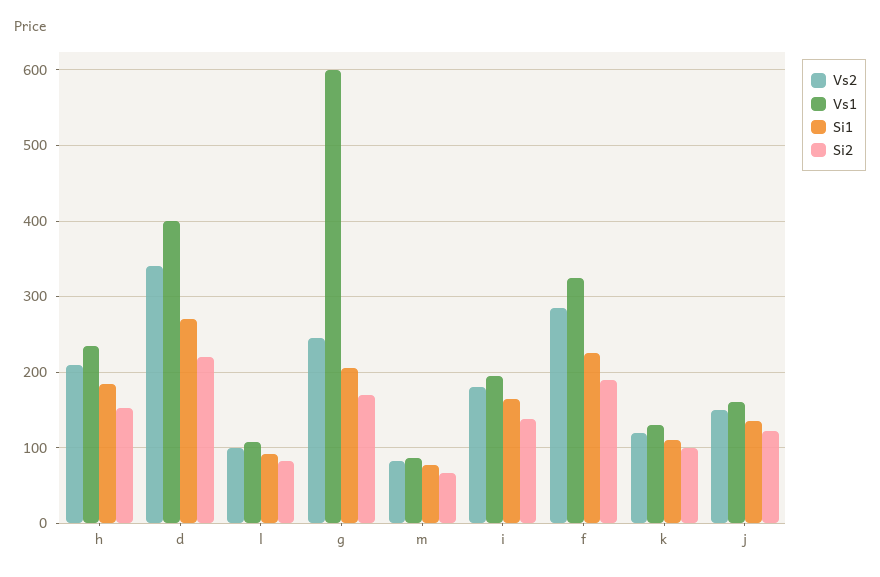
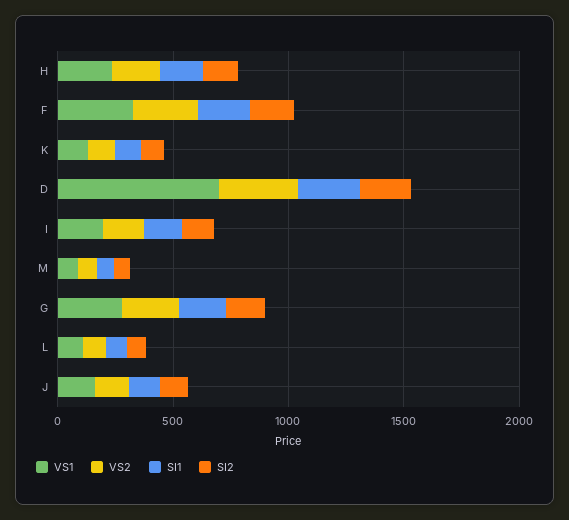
  {
    "Vs2": {
      "h": 210,
      "d": 340,
      "l": 100,
      "g": 250,
      "m": 80,
      "i": 180,
      "f": 290,
      "k": 120,
      "j": 150
    },
    "Vs1": {
      "h": 240,
-     "d": 400,
+     "d": 700,
      "l": 110,
-     "g": 600,
+     "g": 300,
      "m": 90,
      "i": 200,
      "f": 330,
      "k": 130,
      "j": 160
    },
    "Si1": {
      "h": 190,
      "d": 270,
      "l": 90,
      "g": 210,
      "m": 80,
      "i": 170,
      "f": 230,
      "k": 110,
      "j": 140
    },
    "Si2": {
      "h": 150,
      "d": 220,
      "l": 80,
      "g": 170,
      "m": 70,
      "i": 140,
      "f": 190,
      "k": 100,
      "j": 120
    }
  }

